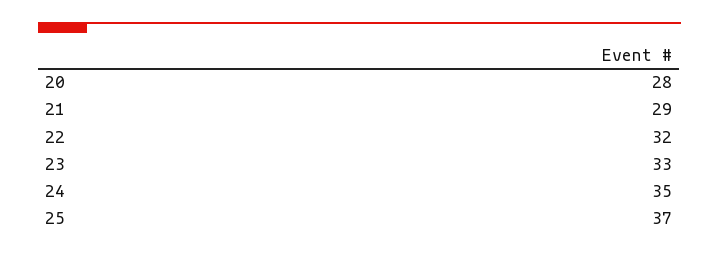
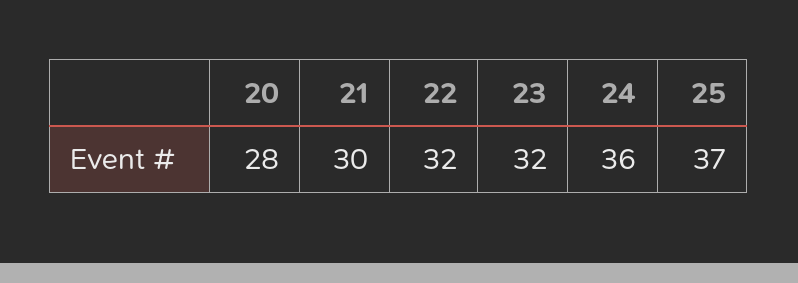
  {
    "20": 28,
-   "21": 29,
+   "21": 30,
    "22": 32,
-   "23": 33,
+   "23": 32,
-   "24": 35,
+   "24": 36,
    "25": 37
  }

